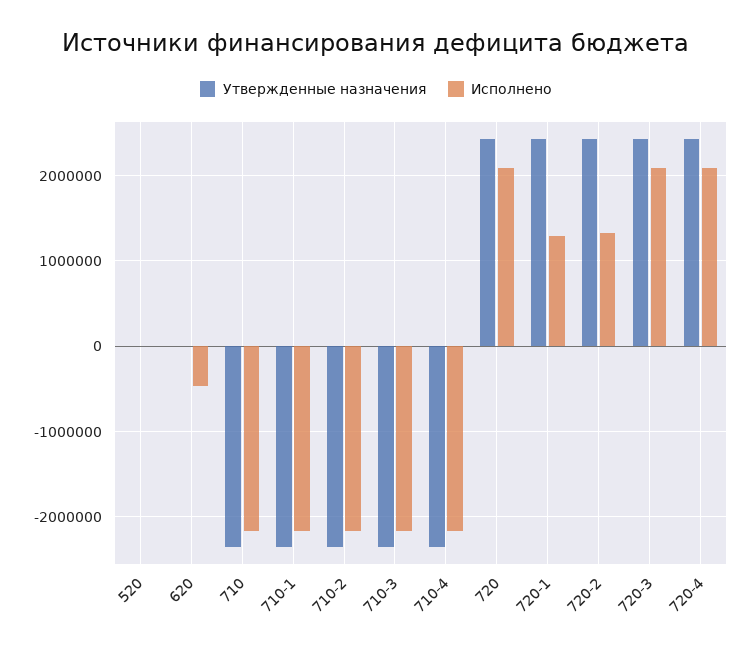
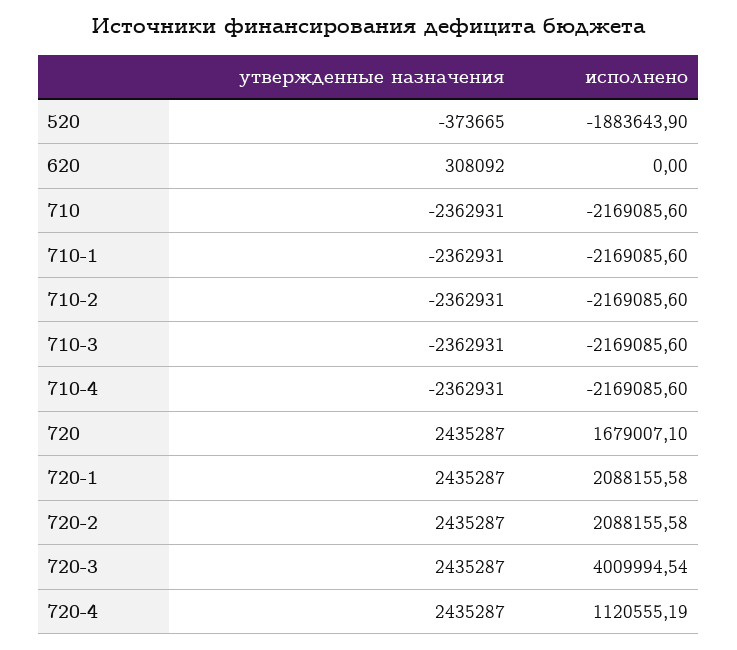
  {
    "Утвержденные назначения": {
-     "520": 0,
+     "520": -373665,
-     "620": 0,
+     "620": 308092,
      "710": -2362931,
      "710-1": -2362931,
      "710-2": -2362931,
      "710-3": -2362931,
      "710-4": -2362931,
      "720": 2435287,
      "720-1": 2435287,
      "720-2": 2435287,
      "720-3": 2435287,
      "720-4": 2435287
    },
    "Исполнено": {
-     "520": 0,
+     "520": -1883643.9,
-     "620": -500000,
+     "620": 0,
      "710": -2169085.6,
      "710-1": -2169085.6,
      "710-2": -2169085.6,
      "710-3": -2169085.6,
      "710-4": -2169085.6,
-     "720": 2100000,
+     "720": 1679007.1,
-     "720-1": 1300000,
+     "720-1": 2088155.58,
-     "720-2": 1300000,
+     "720-2": 2088155.58,
-     "720-3": 2100000,
+     "720-3": 4009994.54,
-     "720-4": 2100000
+     "720-4": 1120555.19
    }
  }

